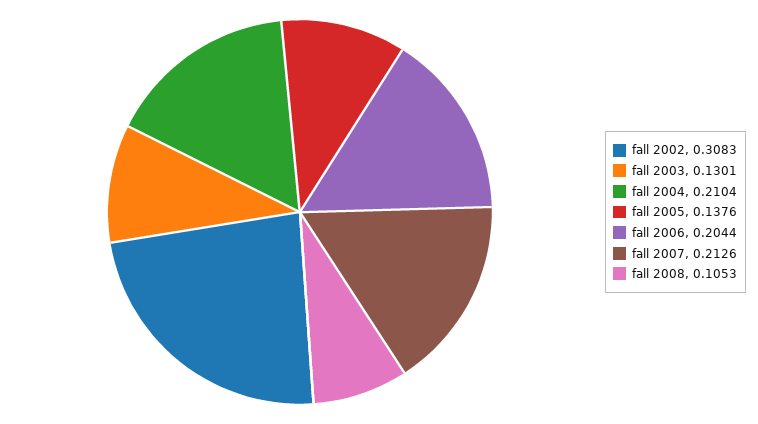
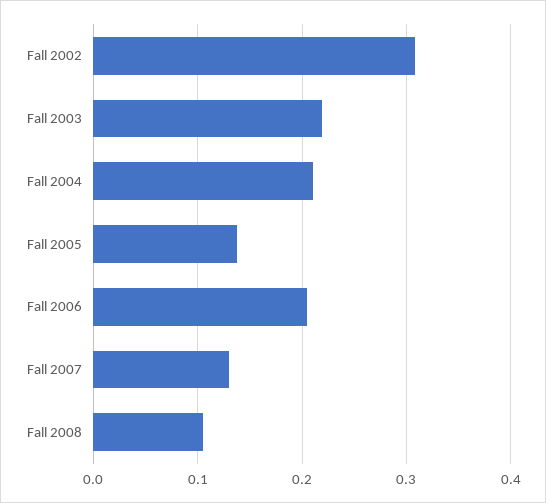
  {
    "fall 2002": 0.3083,
-   "fall 2003": 0.1301,
+   "fall 2003": 0.22,
    "fall 2004": 0.2104,
    "fall 2005": 0.1376,
    "fall 2006": 0.2044,
-   "fall 2007": 0.2126,
+   "fall 2007": 0.13,
    "fall 2008": 0.1053
  }

